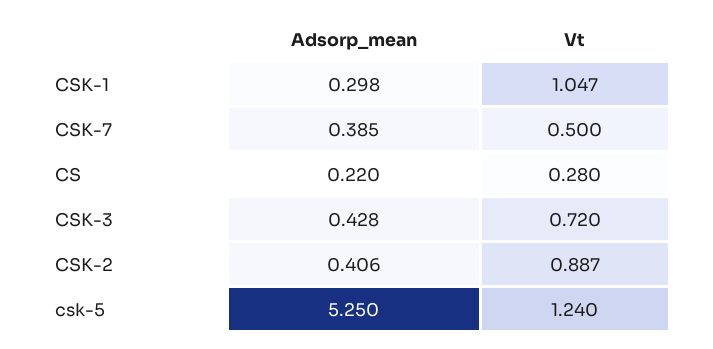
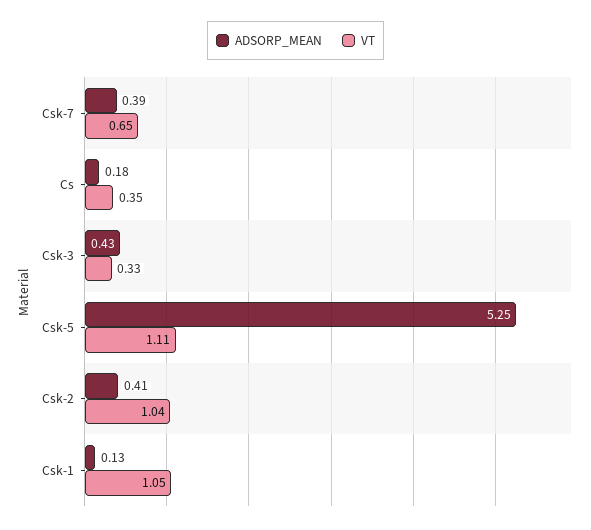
  {
    "Adsorp_mean": {
-     "CSK-1": 0.298,
+     "CSK-1": 0.13,
      "CSK-7": 0.385,
-     "CS": 0.22,
+     "CS": 0.18,
      "CSK-3": 0.428,
      "CSK-2": 0.406,
      "csk-5": 5.25
    },
    "Vt": {
      "CSK-1": 1.047,
-     "CSK-7": 0.5,
+     "CSK-7": 0.65,
-     "CS": 0.28,
+     "CS": 0.35,
-     "CSK-3": 0.72,
+     "CSK-3": 0.33,
-     "CSK-2": 0.887,
+     "CSK-2": 1.04,
-     "csk-5": 1.24
+     "csk-5": 1.11
    }
  }

